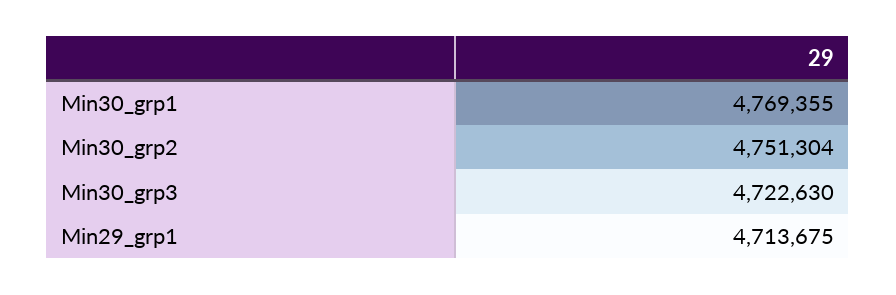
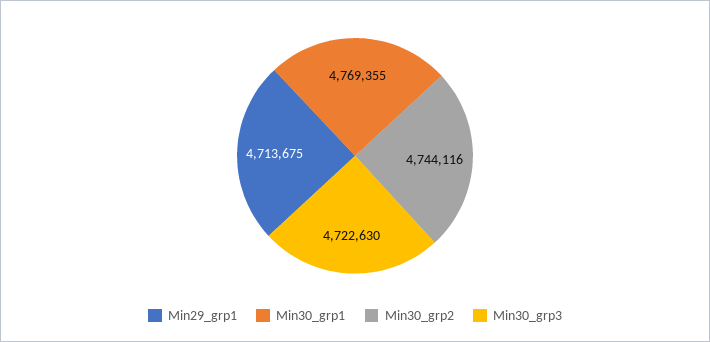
  {
    "Min30_grp1": 4769355,
-   "Min30_grp2": 4751304,
+   "Min30_grp2": 4744116,
    "Min30_grp3": 4722630,
    "Min29_grp1": 4713675
  }

